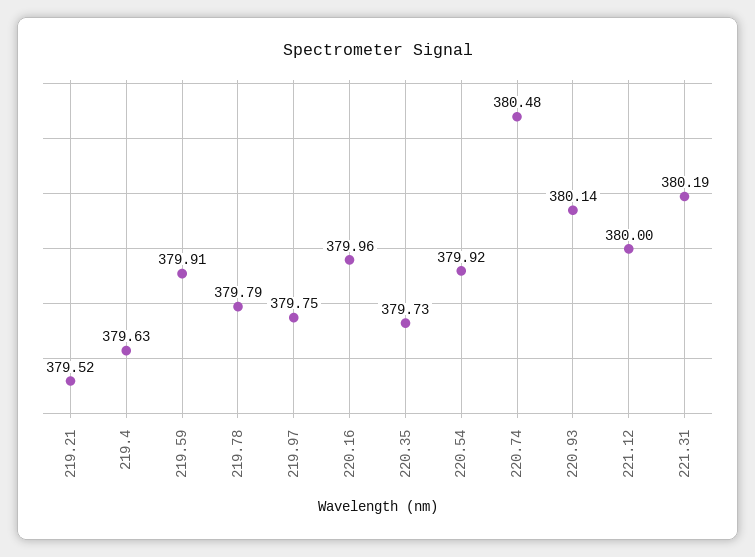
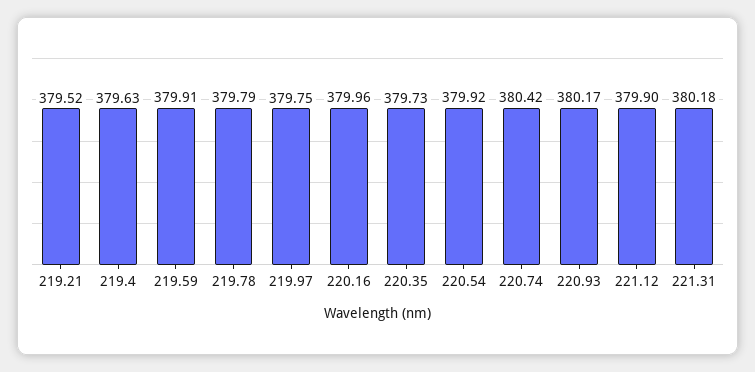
  {
    "219.21": 379.52,
    "219.4": 379.63,
    "219.59": 379.91,
    "219.78": 379.79,
    "219.97": 379.75,
    "220.16": 379.96,
    "220.35": 379.73,
    "220.54": 379.92,
-   "220.74": 380.48,
+   "220.74": 380.42,
-   "220.93": 380.14,
+   "220.93": 380.17,
-   "221.12": 380,
+   "221.12": 379.9,
-   "221.31": 380.19
+   "221.31": 380.18
  }

